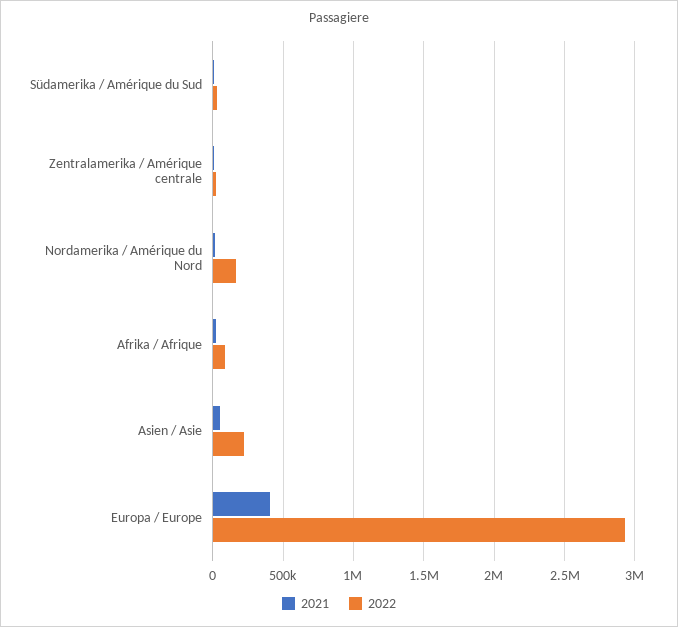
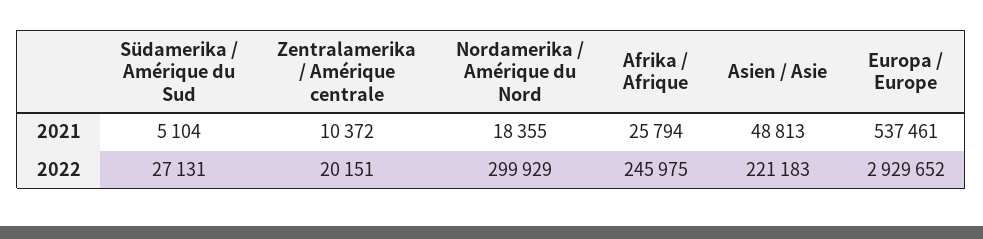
  {
    "2021": {
      "Südamerika / Amérique du Sud": 5104,
      "Zentralamerika / Amérique centrale": 10372,
      "Nordamerika / Amérique du Nord": 18355,
      "Afrika / Afrique": 25794,
      "Asien / Asie": 48813,
-     "Europa / Europe": 400000
+     "Europa / Europe": 537461
    },
    "2022": {
      "Südamerika / Amérique du Sud": 27131,
      "Zentralamerika / Amérique centrale": 20151,
-     "Nordamerika / Amérique du Nord": 150000,
+     "Nordamerika / Amérique du Nord": 299929,
-     "Afrika / Afrique": 100000,
+     "Afrika / Afrique": 245975,
      "Asien / Asie": 221183,
      "Europa / Europe": 2929652
    }
  }

